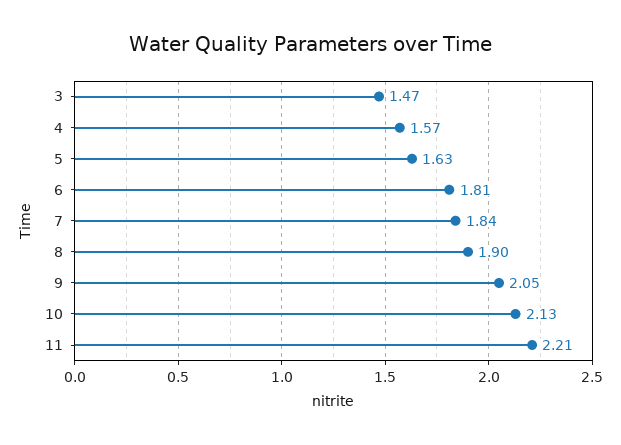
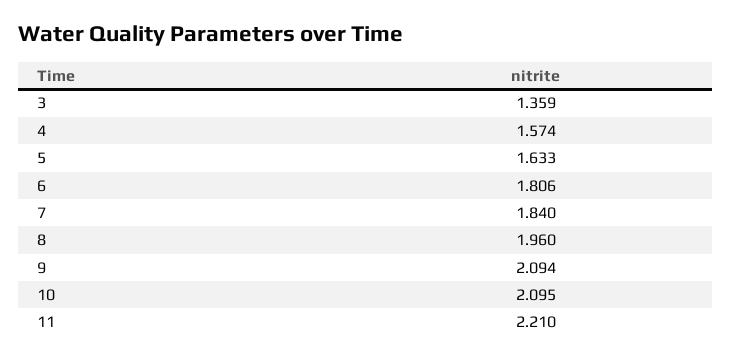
  {
-   "3": 1.47,
+   "3": 1.359,
    "4": 1.574,
    "5": 1.633,
    "6": 1.806,
    "7": 1.84,
-   "8": 1.9,
+   "8": 1.96,
-   "9": 2.05,
+   "9": 2.094,
-   "10": 2.13,
+   "10": 2.095,
    "11": 2.21
  }

